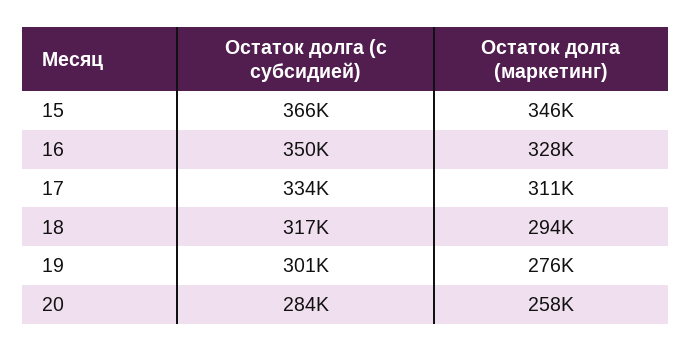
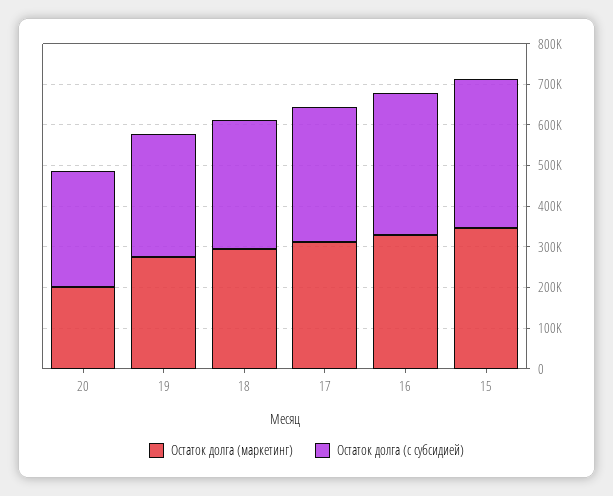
  {
    "Остаток долга (с субсидией)": {
      "15": 366000,
      "16": 350000,
      "17": 334000,
      "18": 317000,
      "19": 301000,
      "20": 284000
    },
    "Остаток долга (маркетинг)": {
      "15": 346000,
      "16": 328000,
      "17": 311000,
      "18": 294000,
      "19": 276000,
-     "20": 258000
+     "20": 200000
    }
  }

